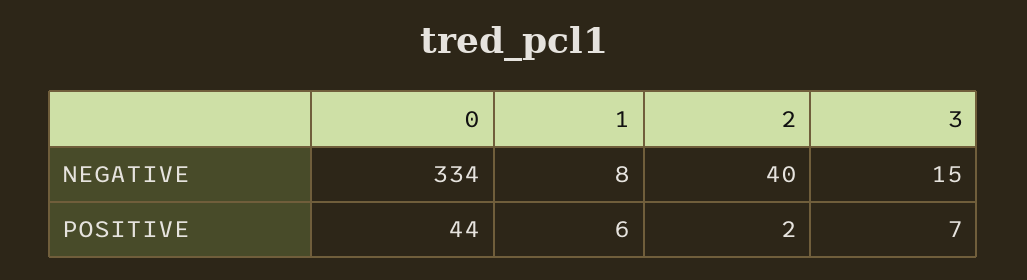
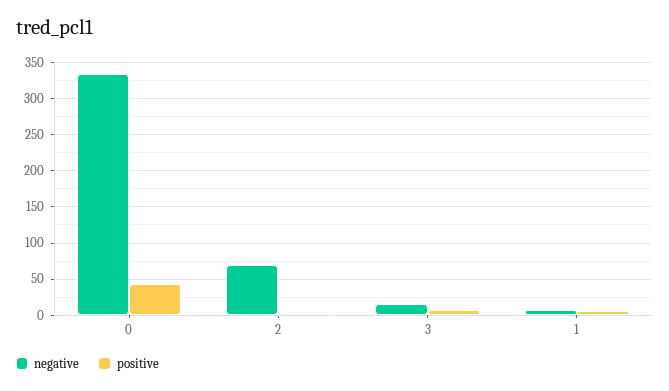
  {
    "NEGATIVE": {
      "0": 334,
      "1": 8,
-     "2": 40,
+     "2": 70,
      "3": 15
    },
    "POSITIVE": {
      "0": 44,
      "1": 6,
      "2": 2,
      "3": 7
    }
  }

